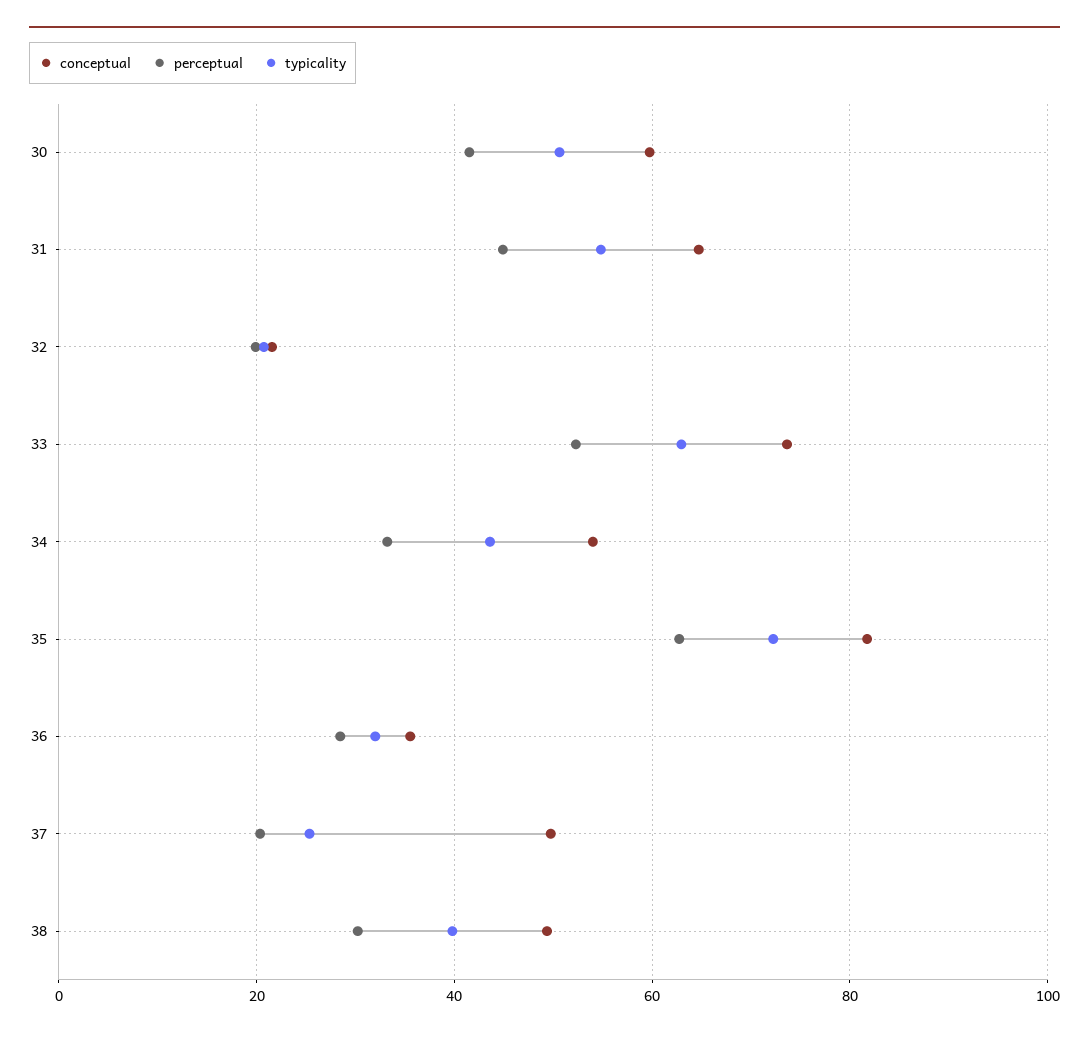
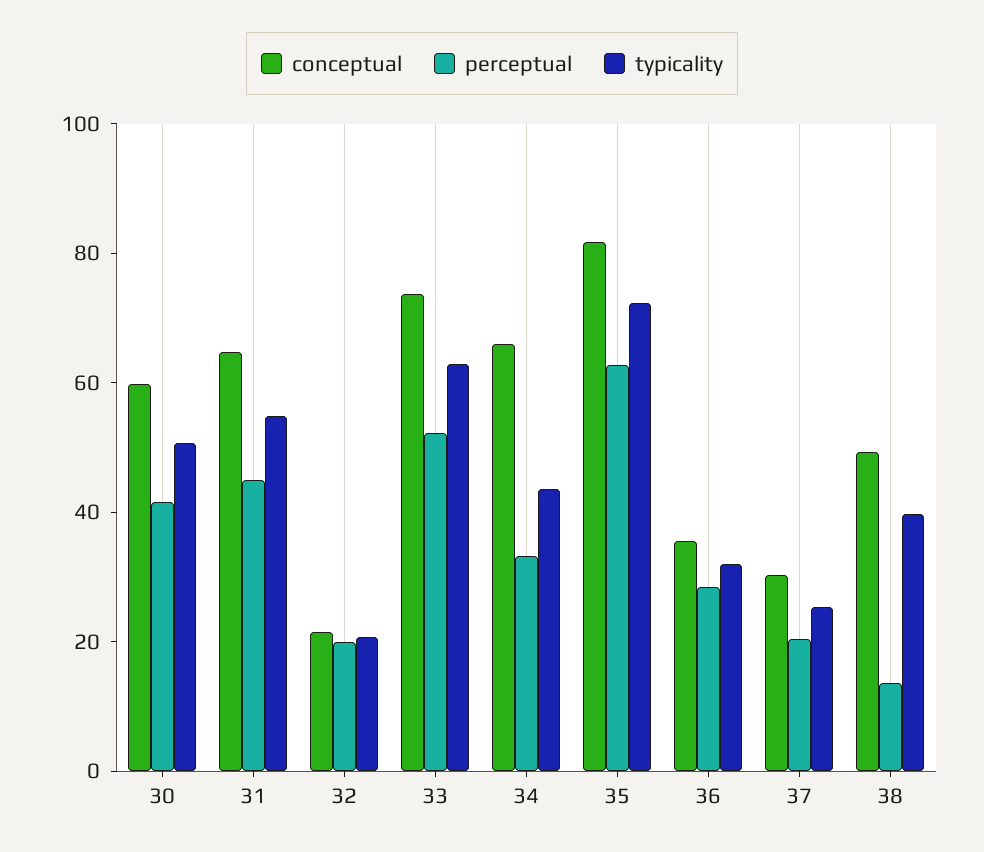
  {
    "conceptual": {
      "30": 60,
      "31": 64,
      "32": 22,
      "33": 74,
-     "34": 54,
+     "34": 65,
      "35": 82,
      "36": 36,
-     "37": 50,
+     "37": 30,
      "38": 50
    },
    "perceptual": {
      "30": 42,
      "31": 44,
      "32": 20,
      "33": 52,
      "34": 34,
      "35": 62,
      "36": 28,
      "37": 20,
-     "38": 30
+     "38": 15
    },
    "typicality": {
      "30": 50,
      "31": 54,
      "32": 20,
      "33": 62,
      "34": 44,
      "35": 72,
      "36": 32,
      "37": 26,
      "38": 40
    }
  }

